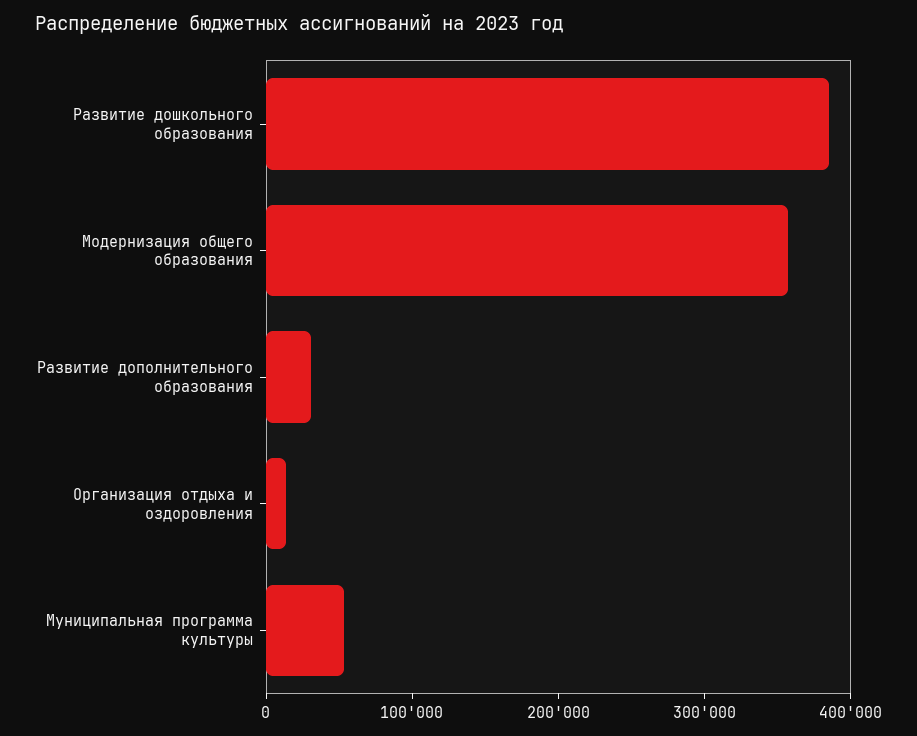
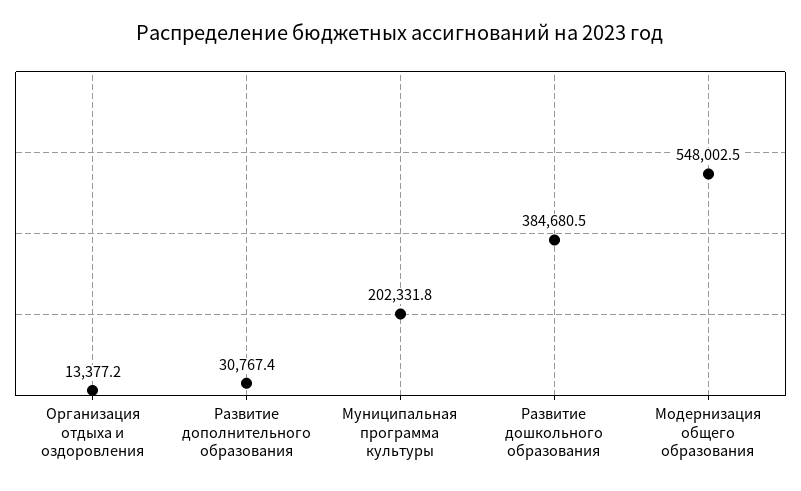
  {
    "Развитие дошкольного образования": 384680.5,
-   "Модернизация общего образования": 360000,
+   "Модернизация общего образования": 548002.5,
    "Развитие дополнительного образования": 30767.4,
    "Организация отдыха и оздоровления": 13377.2,
-   "Муниципальная программа культуры": 60000
+   "Муниципальная программа культуры": 202331.8
  }

